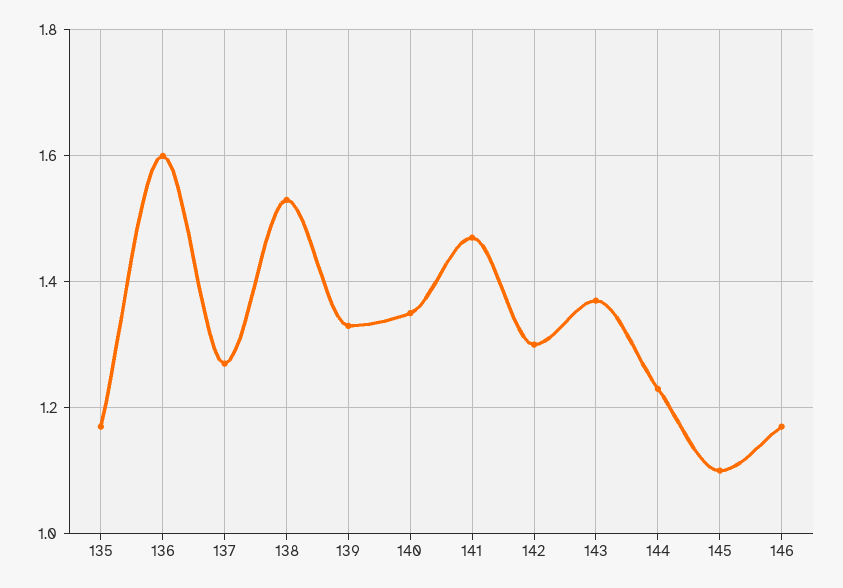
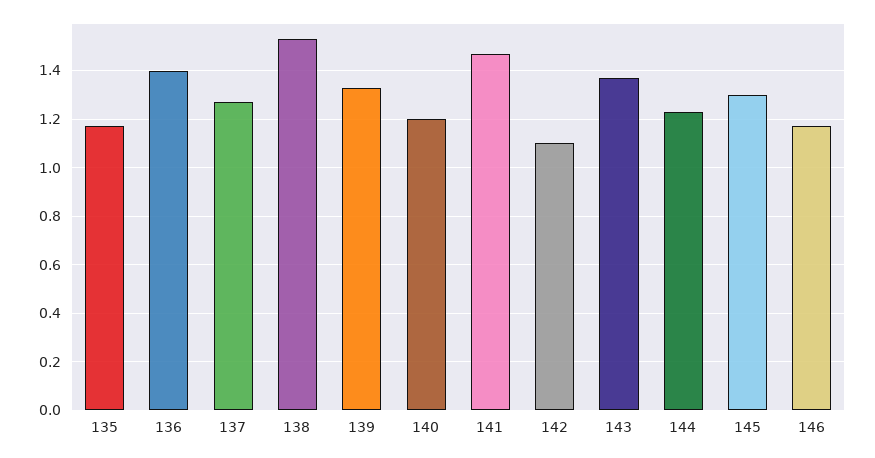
  {
    "135": 1.15,
-   "136": 1.6,
+   "136": 1.4,
    "137": 1.25,
    "138": 1.55,
    "139": 1.35,
-   "140": 1.35,
+   "140": 1.2,
    "141": 1.45,
-   "142": 1.3,
+   "142": 1.1,
    "143": 1.35,
    "144": 1.25,
-   "145": 1.1,
+   "145": 1.3,
    "146": 1.15
  }

